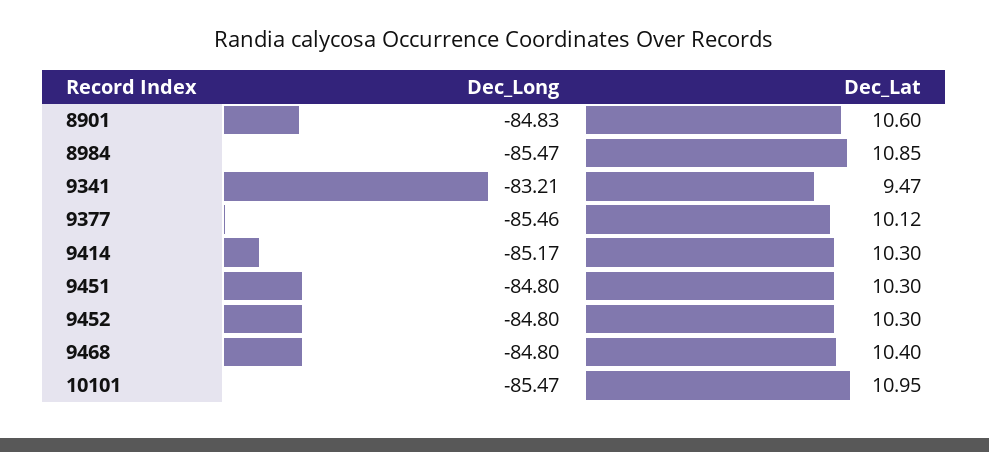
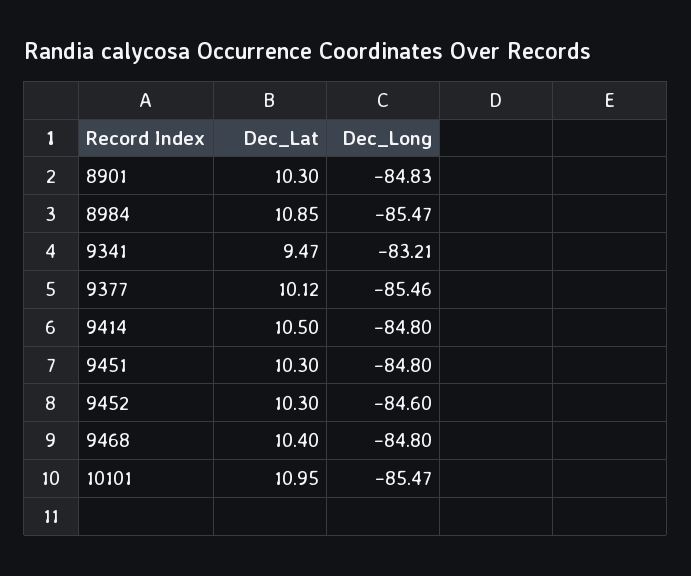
  {
    "Dec_Long": {
      "8901": -84.83,
      "8984": -85.47,
      "9341": -83.21,
      "9377": -85.46,
-     "9414": -85.17,
+     "9414": -84.8,
      "9451": -84.8,
-     "9452": -84.8,
+     "9452": -84.6,
      "9468": -84.8,
      "10101": -85.47
    },
    "Dec_Lat": {
-     "8901": 10.6,
+     "8901": 10.3,
      "8984": 10.85,
      "9341": 9.47,
      "9377": 10.12,
-     "9414": 10.3,
+     "9414": 10.5,
      "9451": 10.3,
      "9452": 10.3,
      "9468": 10.4,
      "10101": 10.95
    }
  }

